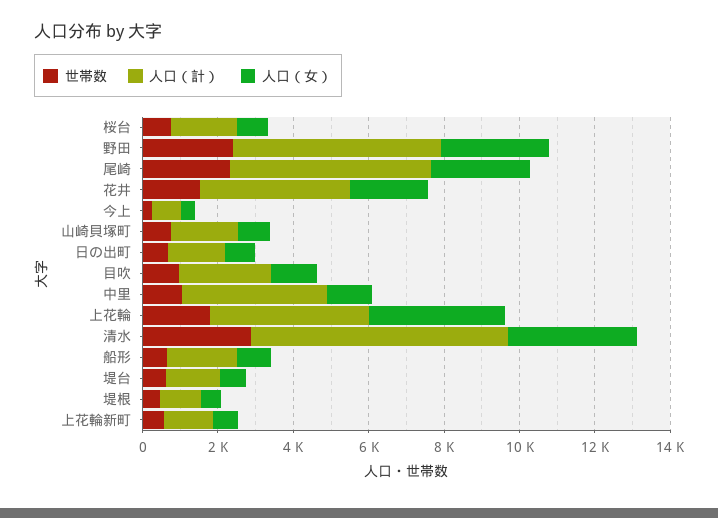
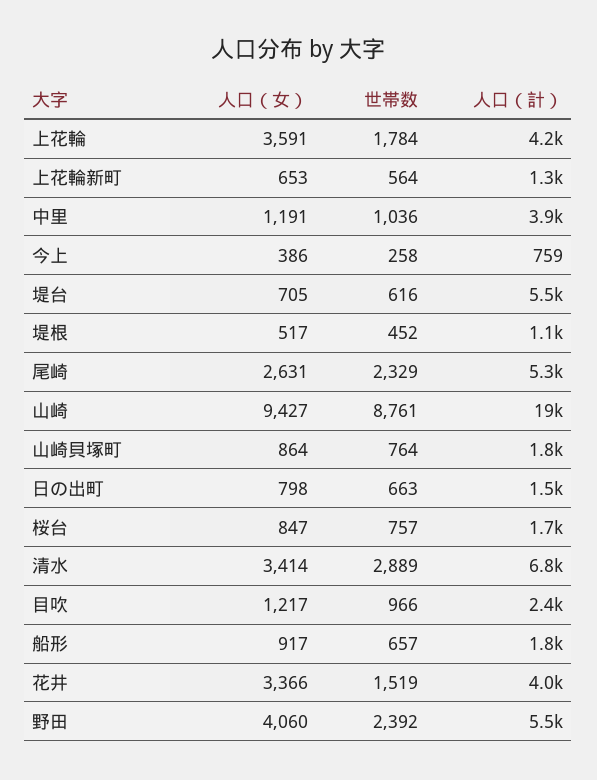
  {
    "世帯数": {
      "桜台": 757,
      "野田": 2392,
      "尾崎": 2329,
      "花井": 1519,
      "今上": 258,
      "山崎貝塚町": 764,
      "日の出町": 663,
      "目吹": 966,
      "中里": 1036,
      "上花輪": 1784,
      "清水": 2889,
      "船形": 657,
      "堤台": 616,
      "堤根": 452,
-     "上花輪新町": 564
+     "上花輪新町": 564,
+     "山崎": 8761
    },
    "人口（計）": {
      "桜台": 1700,
      "野田": 5500,
      "尾崎": 5300,
      "花井": 4000,
      "今上": 759,
      "山崎貝塚町": 1800,
      "日の出町": 1500,
      "目吹": 2400,
      "中里": 3900,
      "上花輪": 4200,
      "清水": 6800,
      "船形": 1800,
-     "堤台": 1500,
+     "堤台": 5500,
      "堤根": 1100,
-     "上花輪新町": 1300
+     "上花輪新町": 1300,
+     "山崎": 19000
    },
    "人口（女）": {
      "桜台": 847,
-     "野田": 3000,
+     "野田": 4060,
      "尾崎": 2631,
-     "花井": 2000,
+     "花井": 3366,
      "今上": 386,
      "山崎貝塚町": 864,
      "日の出町": 798,
      "目吹": 1217,
      "中里": 1191,
      "上花輪": 3591,
      "清水": 3414,
      "船形": 917,
      "堤台": 705,
      "堤根": 517,
-     "上花輪新町": 653
+     "上花輪新町": 653,
+     "山崎": 9427
    }
  }

